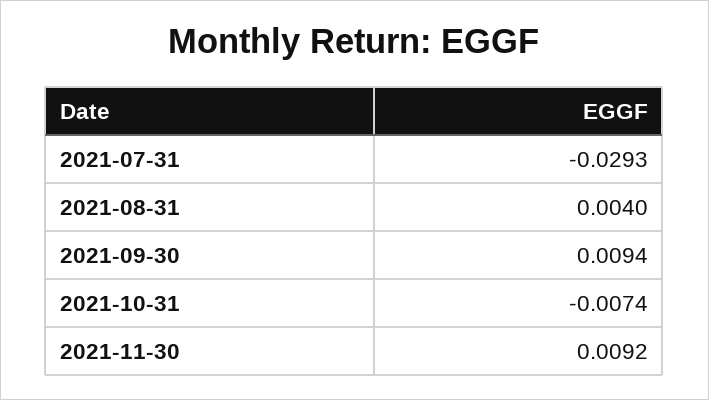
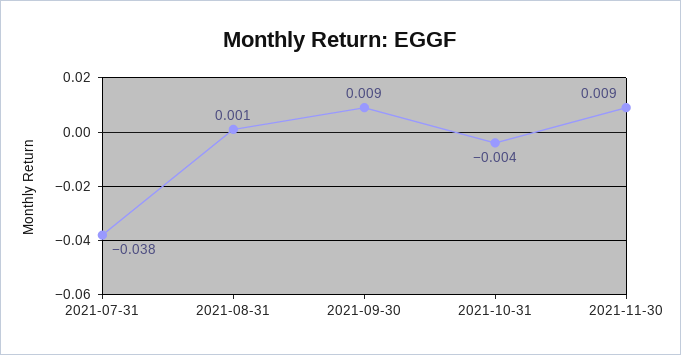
  {
-   "2021-07-31": -0.0293,
+   "2021-07-31": -0.038,
-   "2021-08-31": 0.004,
+   "2021-08-31": 0.001,
    "2021-09-30": 0.0094,
-   "2021-10-31": -0.0074,
+   "2021-10-31": -0.004,
    "2021-11-30": 0.0092
  }

